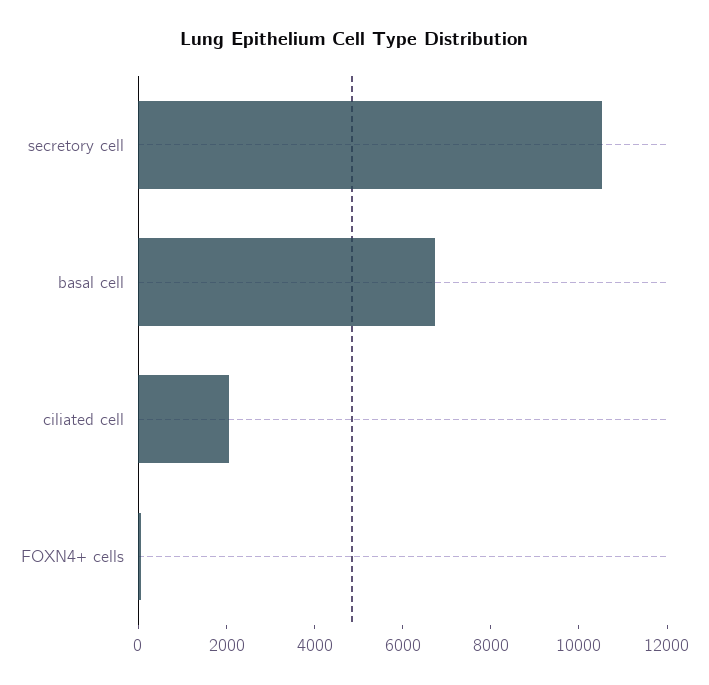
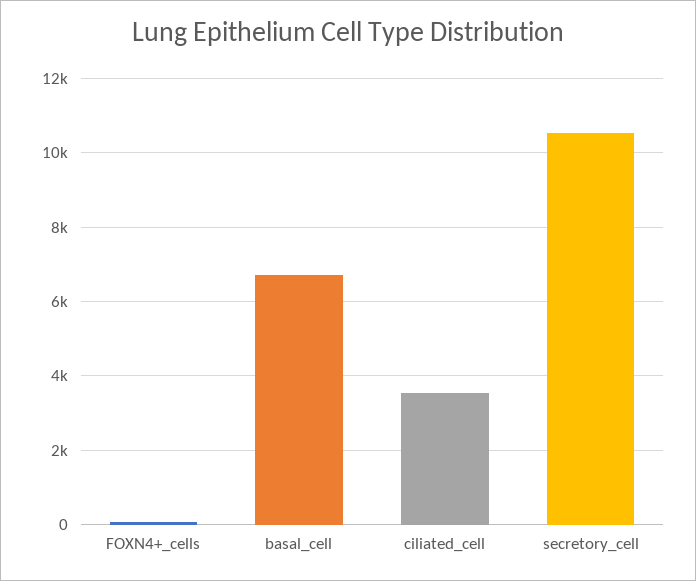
  {
    "secretory cell": 10600,
    "basal cell": 6800,
-   "ciliated cell": 2000,
+   "ciliated cell": 3600,
    "FOXN4+ cells": 0
  }

